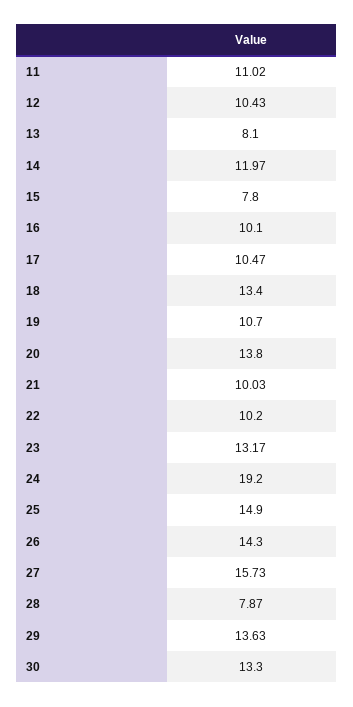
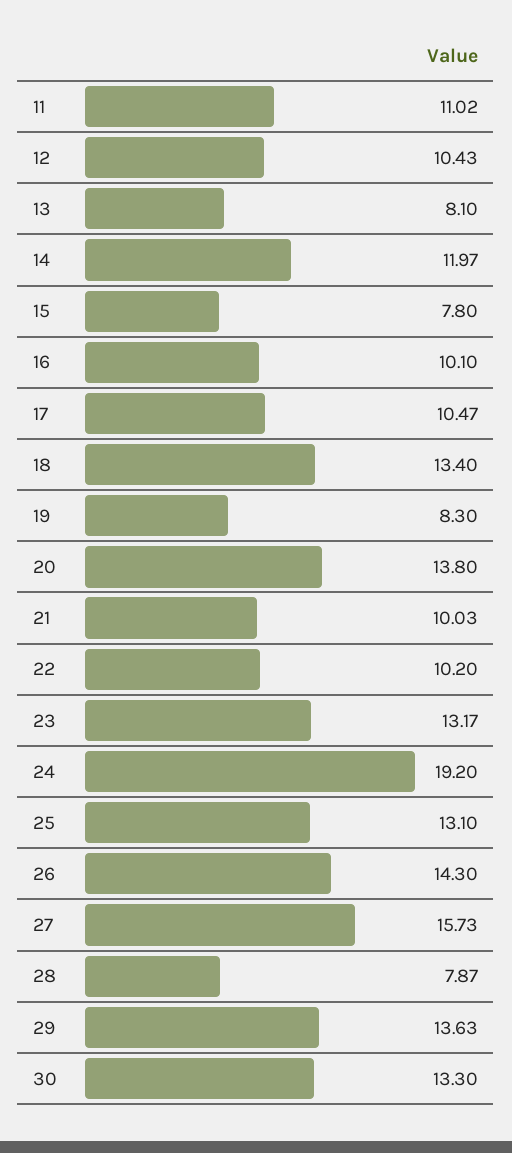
  {
    "11": 11.02,
    "12": 10.43,
    "13": 8.1,
    "14": 11.97,
    "15": 7.8,
    "16": 10.1,
    "17": 10.47,
    "18": 13.4,
-   "19": 10.7,
+   "19": 8.3,
    "20": 13.8,
    "21": 10.03,
    "22": 10.2,
    "23": 13.17,
    "24": 19.2,
-   "25": 14.9,
+   "25": 13.1,
    "26": 14.3,
    "27": 15.73,
    "28": 7.87,
    "29": 13.63,
    "30": 13.3
  }

